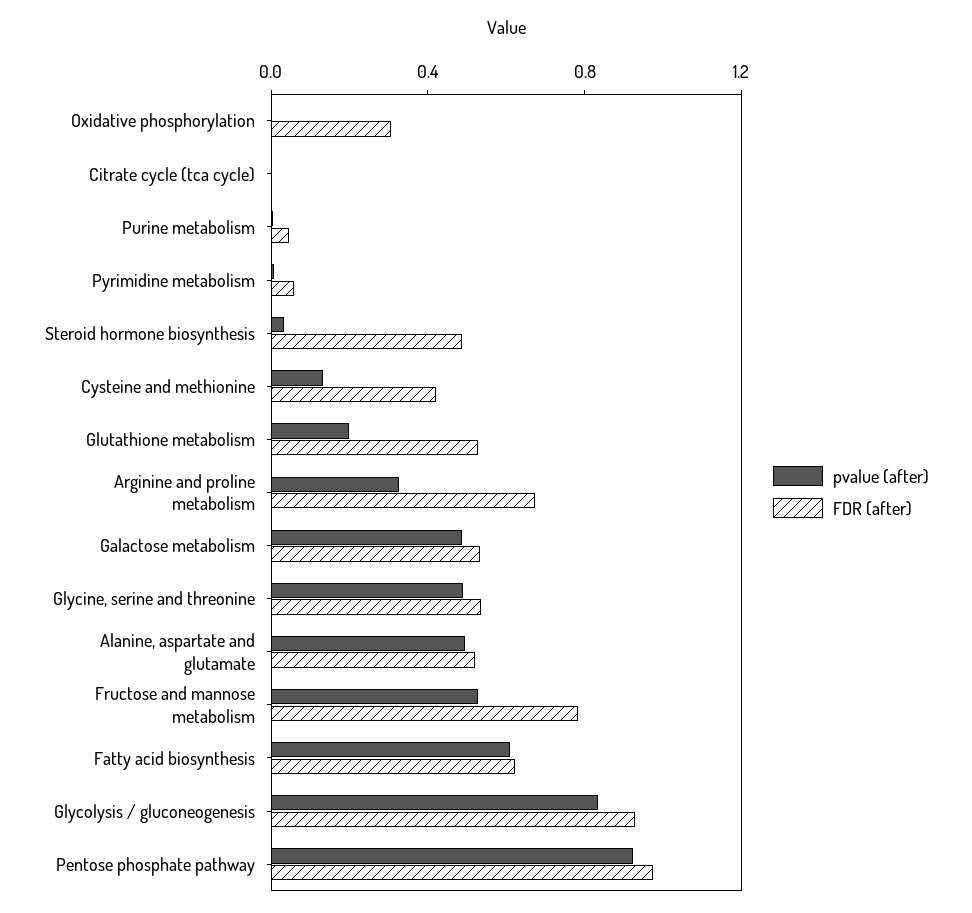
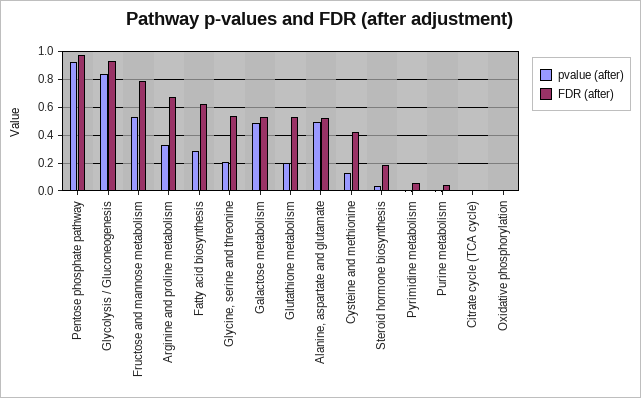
  {
    "pvalue (after)": {
      "Oxidative phosphorylation": 0,
      "Citrate cycle (tca cycle)": 0,
      "Purine metabolism": 0,
      "Pyrimidine metabolism": 0,
      "Steroid hormone biosynthesis": 0.05,
      "Cysteine and methionine": 0.15,
      "Glutathione metabolism": 0.2,
      "Arginine and proline metabolism": 0.35,
      "Galactose metabolism": 0.5,
-     "Glycine, serine and threonine": 0.5,
+     "Glycine, serine and threonine": 0.2,
      "Alanine, aspartate and glutamate": 0.5,
      "Fructose and mannose metabolism": 0.55,
-     "Fatty acid biosynthesis": 0.6,
+     "Fatty acid biosynthesis": 0.3,
      "Glycolysis / gluconeogenesis": 0.85,
      "Pentose phosphate pathway": 0.9
    },
    "FDR (after)": {
-     "Oxidative phosphorylation": 0.3,
+     "Oxidative phosphorylation": 0,
      "Citrate cycle (tca cycle)": 0,
      "Purine metabolism": 0.05,
      "Pyrimidine metabolism": 0.05,
-     "Steroid hormone biosynthesis": 0.5,
+     "Steroid hormone biosynthesis": 0.2,
      "Cysteine and methionine": 0.4,
      "Glutathione metabolism": 0.55,
      "Arginine and proline metabolism": 0.65,
      "Galactose metabolism": 0.55,
      "Glycine, serine and threonine": 0.55,
      "Alanine, aspartate and glutamate": 0.5,
      "Fructose and mannose metabolism": 0.8,
      "Fatty acid biosynthesis": 0.6,
      "Glycolysis / gluconeogenesis": 0.95,
      "Pentose phosphate pathway": 1
    }
  }

